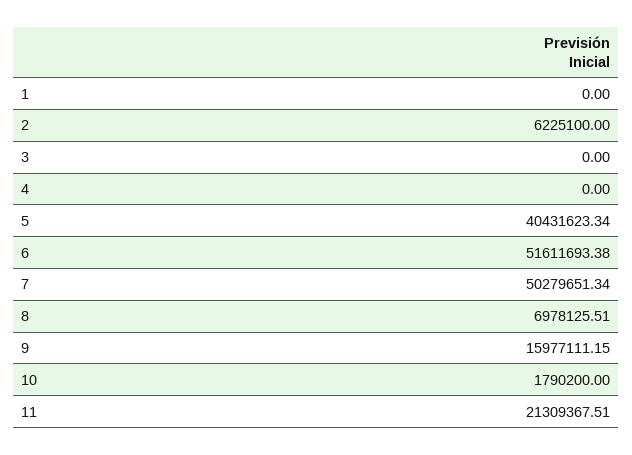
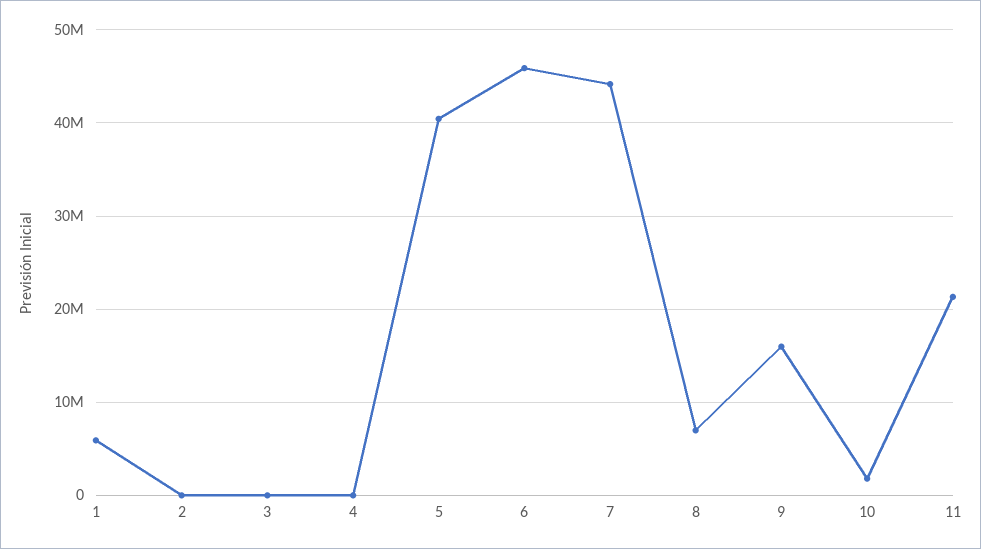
  {
-   "1": 0,
+   "1": 6000000,
-   "2": 6225100,
+   "2": 0,
    "3": 0,
    "4": 0,
    "5": 40431623.34,
-   "6": 51611693.38,
+   "6": 46000000,
-   "7": 50279651.34,
+   "7": 44000000,
    "8": 6978125.51,
    "9": 15977111.15,
    "10": 1790200,
    "11": 21309367.51
  }

